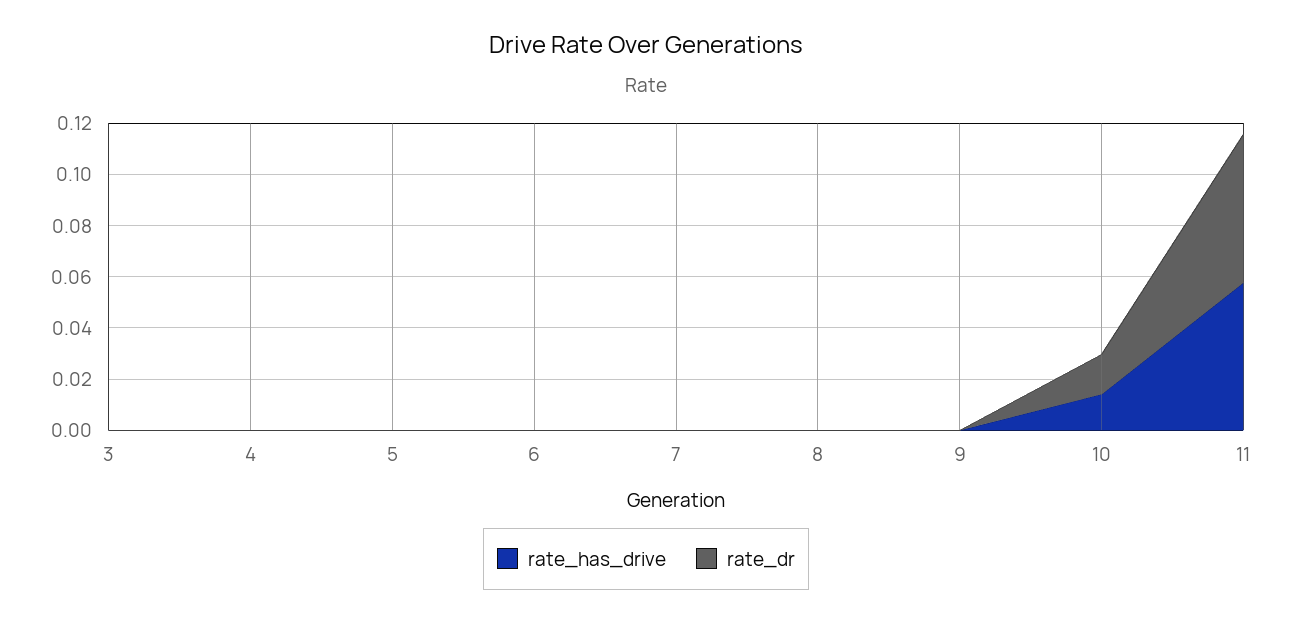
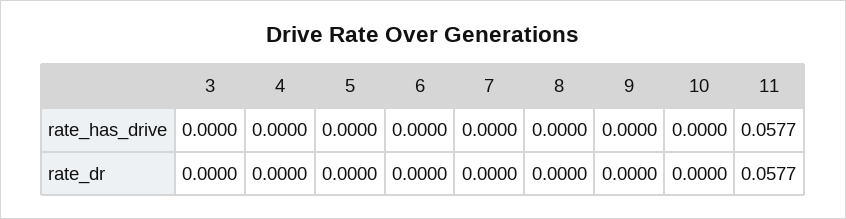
  {
    "rate_has_drive": {
      "3": 0,
      "4": 0,
      "5": 0,
      "6": 0,
      "7": 0,
      "8": 0,
      "9": 0,
-     "10": 0.015,
+     "10": 0,
      "11": 0.0577
    },
    "rate_dr": {
      "3": 0,
      "4": 0,
      "5": 0,
      "6": 0,
      "7": 0,
      "8": 0,
      "9": 0,
-     "10": 0.015,
+     "10": 0,
      "11": 0.0577
    }
  }

